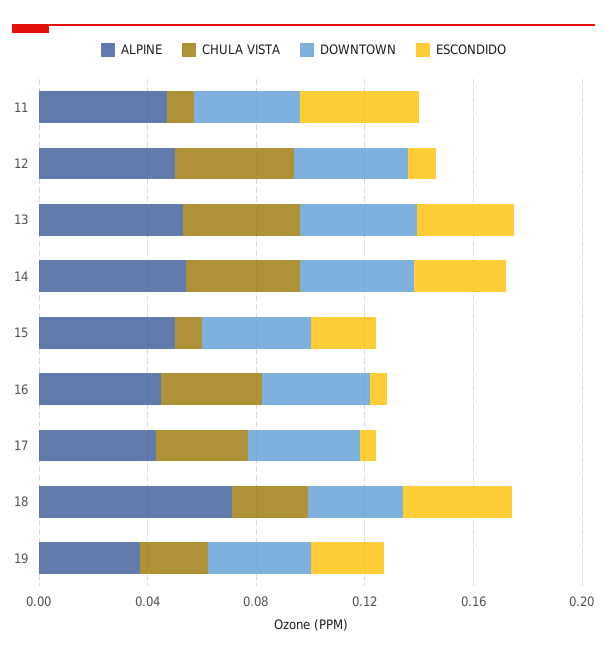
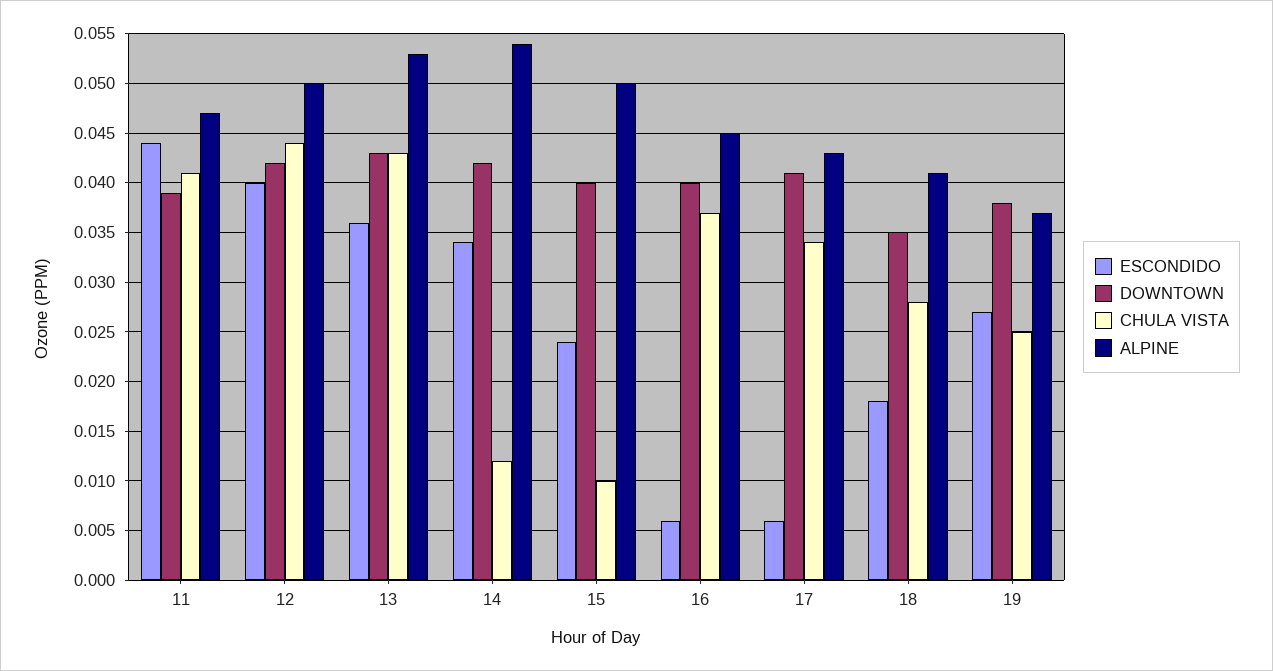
  {
    "ALPINE": {
      "11": 0.047,
      "12": 0.05,
      "13": 0.053,
      "14": 0.054,
      "15": 0.05,
      "16": 0.045,
      "17": 0.043,
-     "18": 0.07,
+     "18": 0.041,
      "19": 0.037
    },
    "CHULA VISTA": {
-     "11": 0.01,
+     "11": 0.041,
      "12": 0.044,
      "13": 0.043,
-     "14": 0.04,
+     "14": 0.012,
      "15": 0.01,
      "16": 0.037,
      "17": 0.034,
      "18": 0.028,
      "19": 0.025
    },
    "DOWNTOWN": {
      "11": 0.039,
      "12": 0.042,
      "13": 0.043,
      "14": 0.042,
      "15": 0.04,
      "16": 0.04,
      "17": 0.041,
      "18": 0.035,
      "19": 0.038
    },
    "ESCONDIDO": {
      "11": 0.044,
-     "12": 0.01,
+     "12": 0.04,
      "13": 0.036,
      "14": 0.034,
      "15": 0.024,
      "16": 0.006,
      "17": 0.006,
-     "18": 0.04,
+     "18": 0.018,
      "19": 0.027
    }
  }

